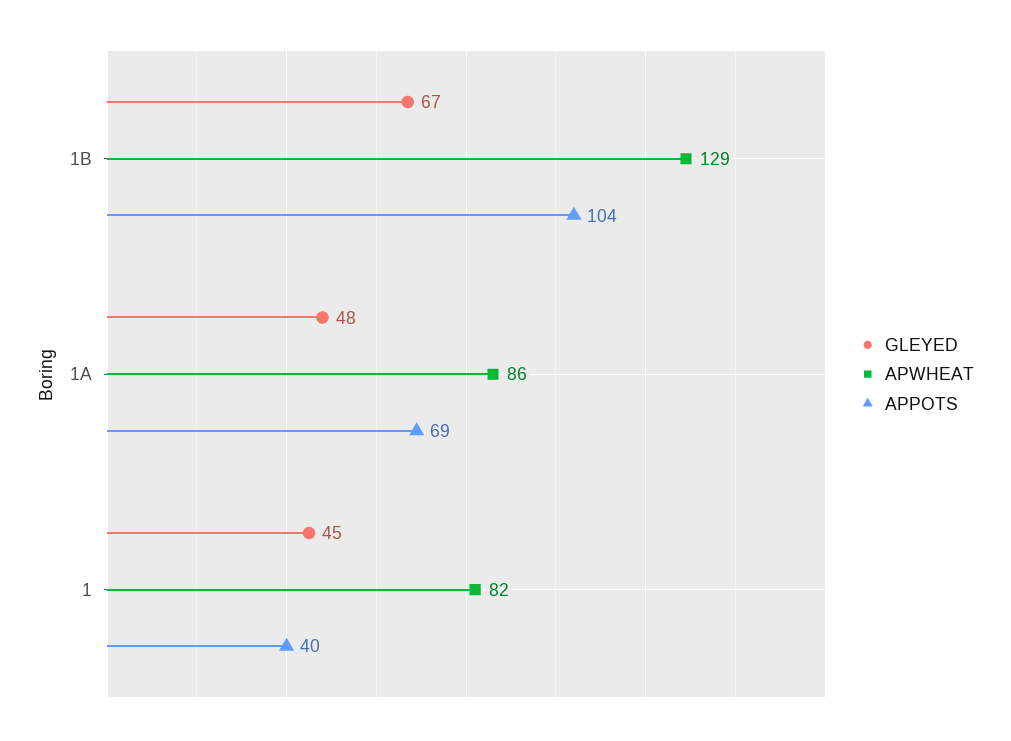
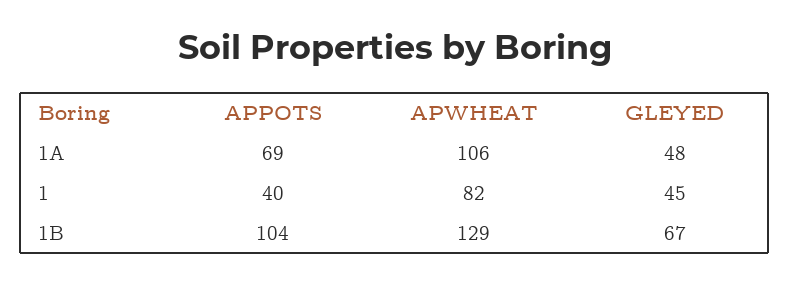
  {
    "GLEYED": {
      "1B": 67,
      "1A": 48,
      "1": 45
    },
    "APWHEAT": {
      "1B": 129,
-     "1A": 86,
+     "1A": 106,
      "1": 82
    },
    "APPOTS": {
      "1B": 104,
      "1A": 69,
      "1": 40
    }
  }

